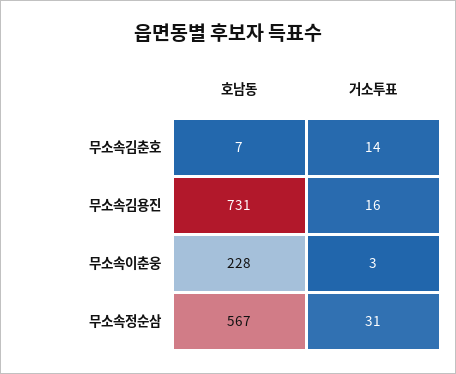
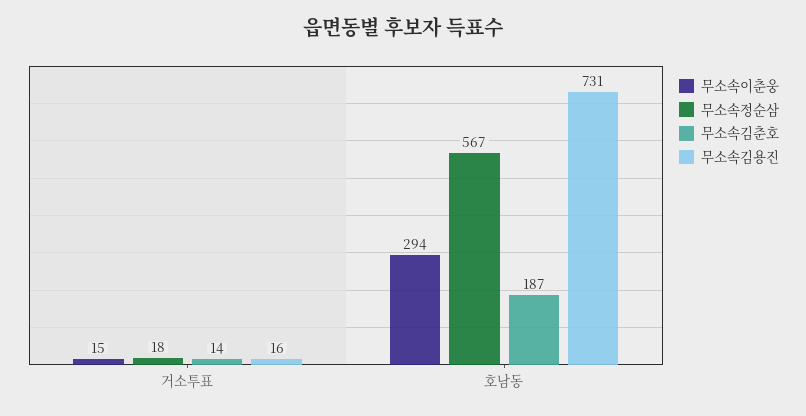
  {
    "무소속김춘호": {
-     "호남동": 7,
+     "호남동": 187,
      "거소투표": 14
    },
    "무소속김용진": {
      "호남동": 731,
      "거소투표": 16
    },
    "무소속이춘웅": {
-     "호남동": 228,
+     "호남동": 294,
-     "거소투표": 3
+     "거소투표": 15
    },
    "무소속정순삼": {
      "호남동": 567,
-     "거소투표": 31
+     "거소투표": 18
    }
  }

